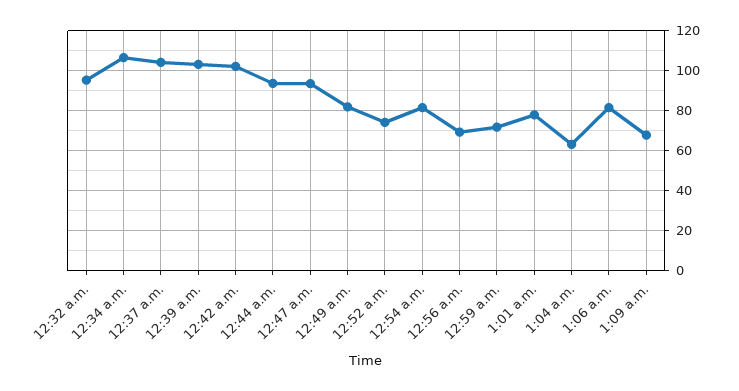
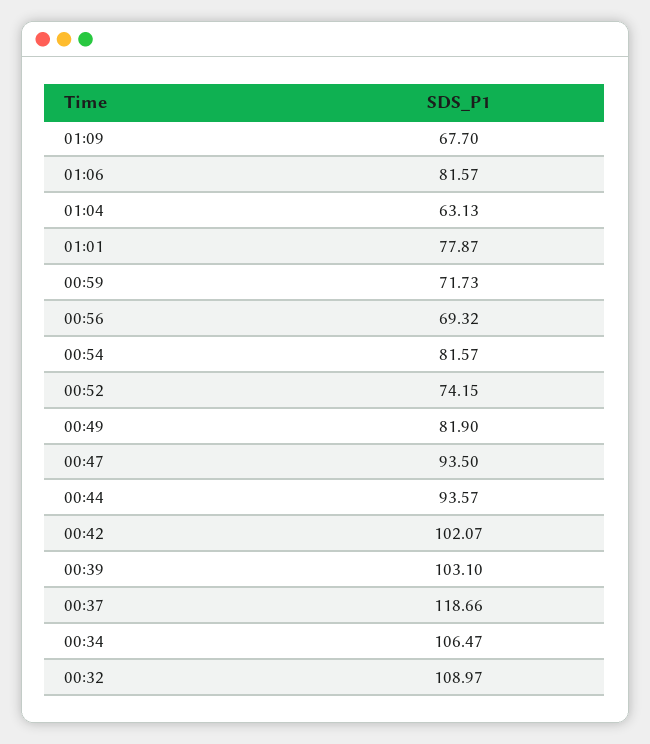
  {
-   "12:32 a.m.": 95,
+   "12:32 a.m.": 108.97,
    "12:34 a.m.": 106.47,
-   "12:37 a.m.": 105,
+   "12:37 a.m.": 118.66,
    "12:39 a.m.": 103.1,
    "12:42 a.m.": 102.07,
    "12:44 a.m.": 93.57,
    "12:47 a.m.": 93.5,
    "12:49 a.m.": 81.9,
    "12:52 a.m.": 74.15,
    "12:54 a.m.": 81.57,
    "12:56 a.m.": 69.32,
    "12:59 a.m.": 71.73,
    "1:01 a.m.": 77.87,
    "1:04 a.m.": 63.13,
    "1:06 a.m.": 81.57,
    "1:09 a.m.": 67.7
  }

